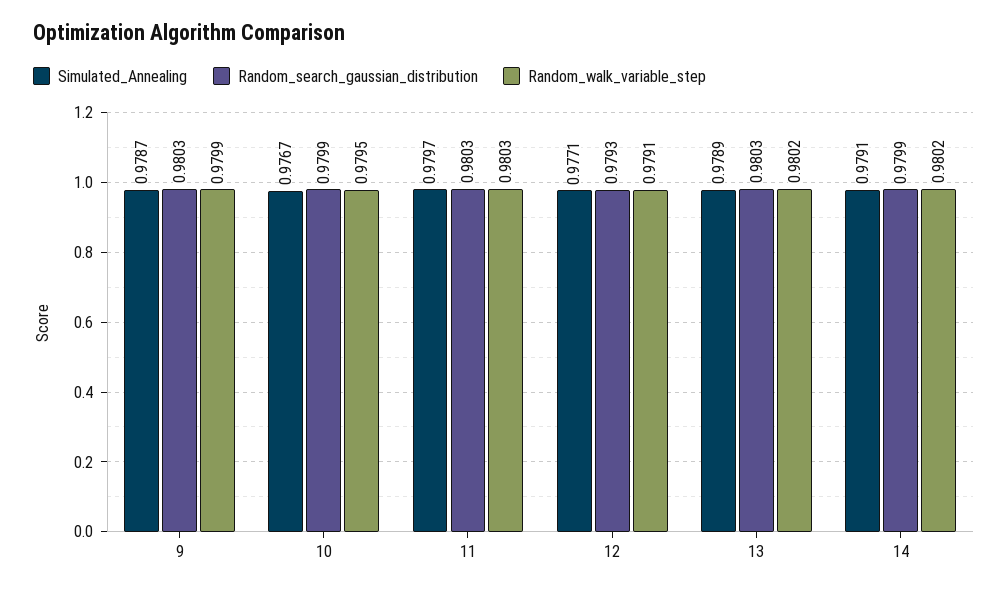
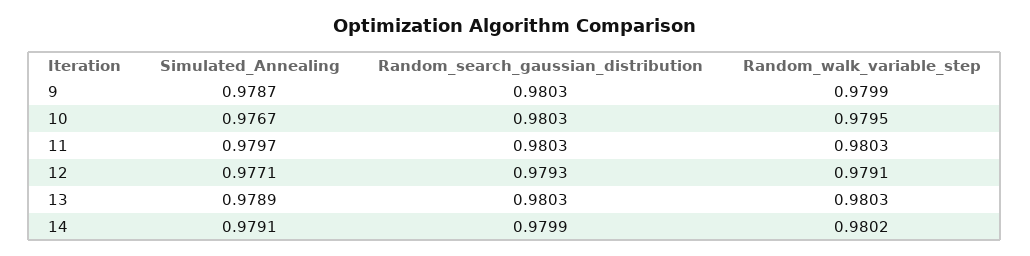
  {
    "Simulated_Annealing": {
      "9": 0.9787,
      "10": 0.9767,
      "11": 0.9797,
      "12": 0.9771,
      "13": 0.9789,
      "14": 0.9791
    },
    "Random_search_gaussian_distribution": {
      "9": 0.9803,
-     "10": 0.9799,
+     "10": 0.9803,
      "11": 0.9803,
      "12": 0.9793,
      "13": 0.9803,
      "14": 0.9799
    },
    "Random_walk_variable_step": {
      "9": 0.9799,
      "10": 0.9795,
      "11": 0.9803,
      "12": 0.9791,
-     "13": 0.9802,
+     "13": 0.9803,
      "14": 0.9802
    }
  }

